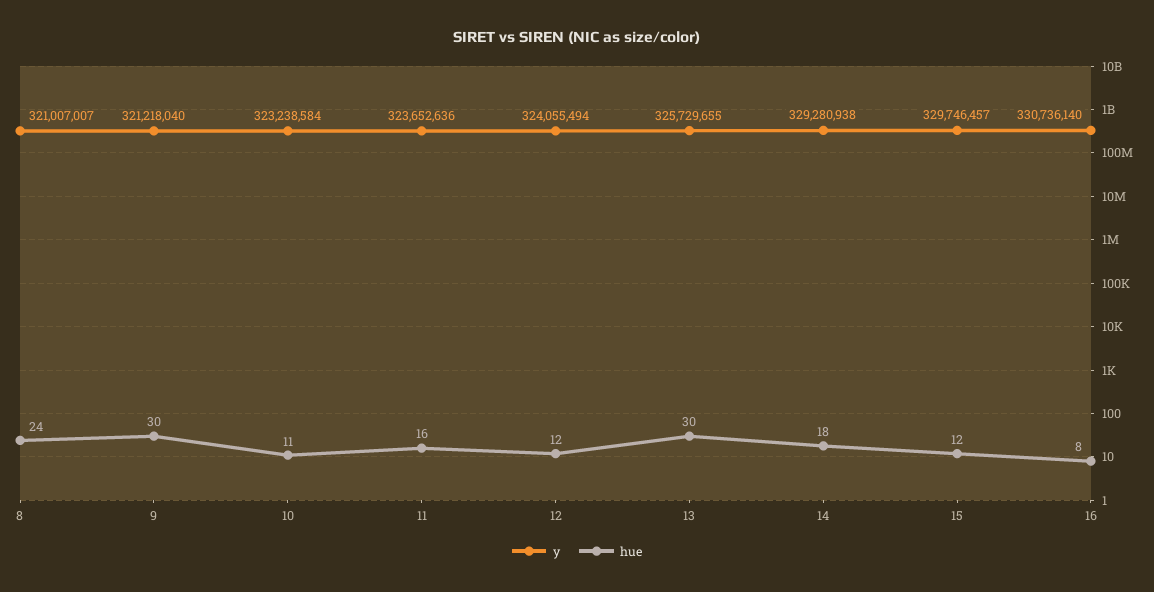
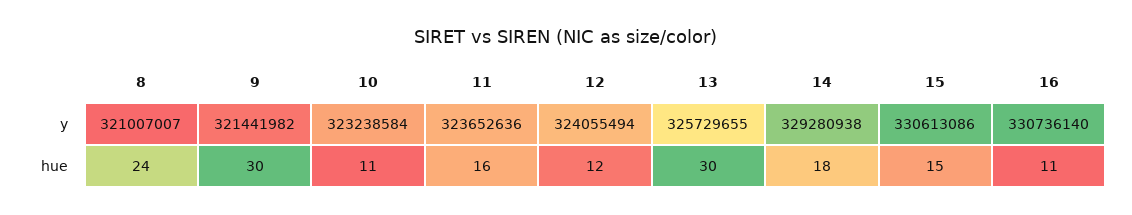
  {
    "y": {
      "8": 321007007,
-     "9": 321218040,
+     "9": 321441982,
      "10": 323238584,
      "11": 323652636,
      "12": 324055494,
      "13": 325729655,
      "14": 329280938,
-     "15": 329746457,
+     "15": 330613086,
      "16": 330736140
    },
    "hue": {
      "8": 24,
      "9": 30,
      "10": 11,
      "11": 16,
      "12": 12,
      "13": 30,
      "14": 18,
-     "15": 12,
+     "15": 15,
-     "16": 8
+     "16": 11
    }
  }

